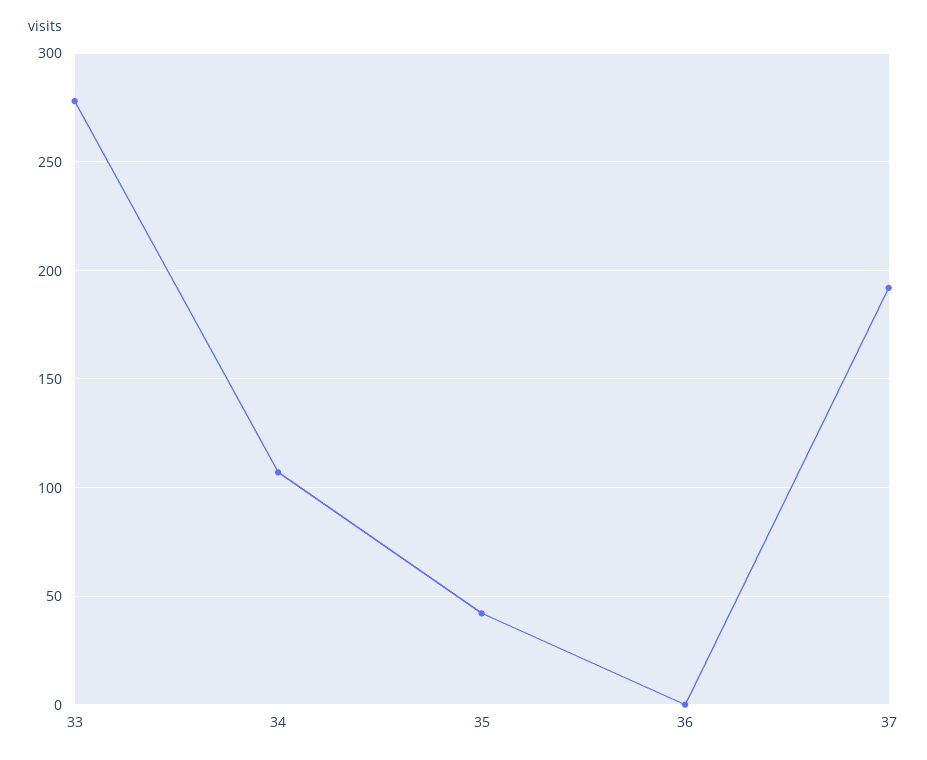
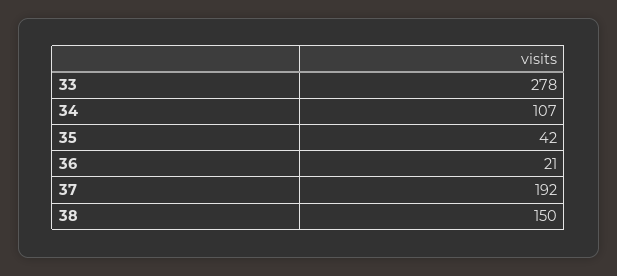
  {
    "33": 278,
    "34": 107,
    "35": 42,
-   "36": 0,
+   "36": 21,
-   "37": 192
+   "37": 192,
+   "38": 150
  }

